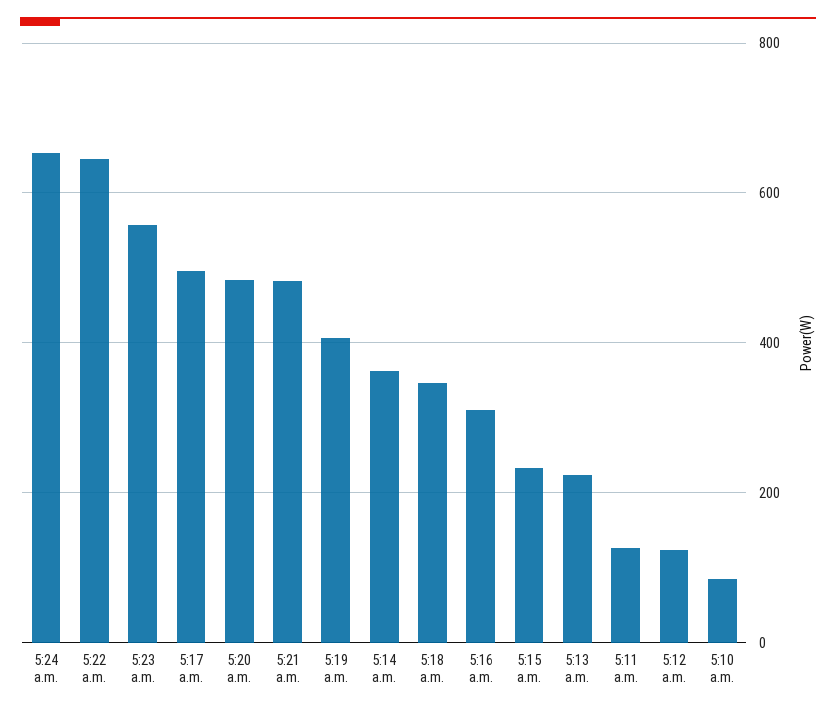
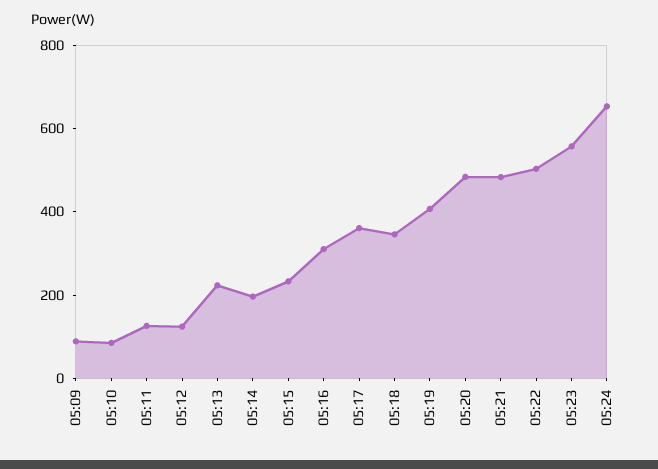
  {
    "5:24 a.m.": 660,
-   "5:22 a.m.": 640,
+   "5:22 a.m.": 500,
    "5:23 a.m.": 560,
-   "5:17 a.m.": 500,
+   "5:17 a.m.": 350,
    "5:20 a.m.": 480,
    "5:21 a.m.": 480,
    "5:19 a.m.": 400,
-   "5:14 a.m.": 360,
+   "5:14 a.m.": 200,
    "5:18 a.m.": 340,
    "5:16 a.m.": 320,
    "5:15 a.m.": 240,
    "5:13 a.m.": 220,
    "5:11 a.m.": 120,
    "5:12 a.m.": 120,
-   "5:10 a.m.": 80
+   "5:10 a.m.": 80,
+   "05:09": 100
  }

